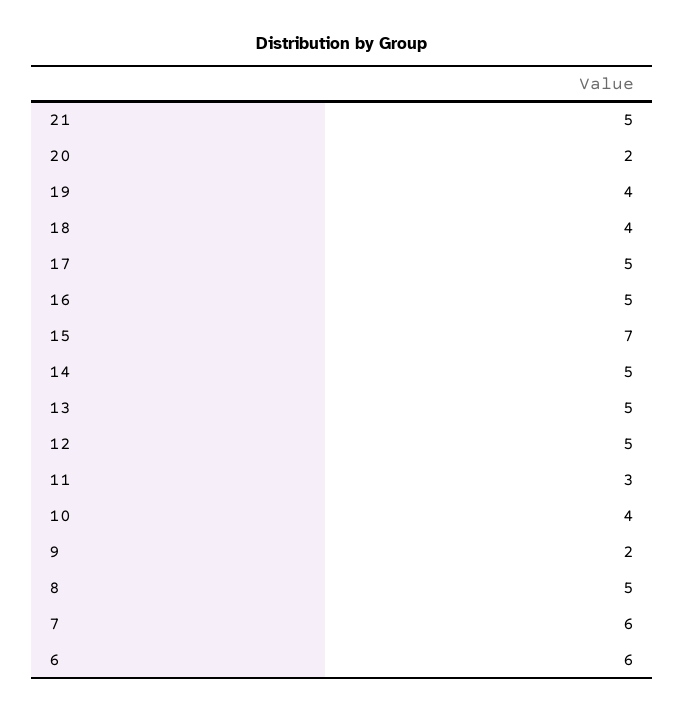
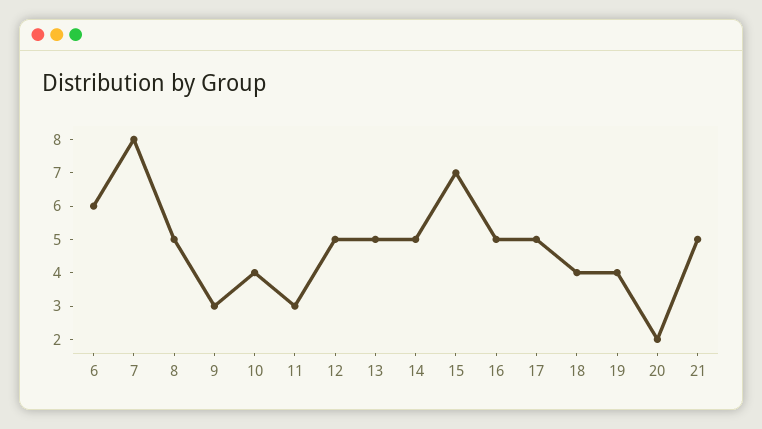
  {
    "21": 5,
    "20": 2,
    "19": 4,
    "18": 4,
    "17": 5,
    "16": 5,
    "15": 7,
    "14": 5,
    "13": 5,
    "12": 5,
    "11": 3,
    "10": 4,
-   "9": 2,
+   "9": 3,
    "8": 5,
-   "7": 6,
+   "7": 8,
    "6": 6
  }

